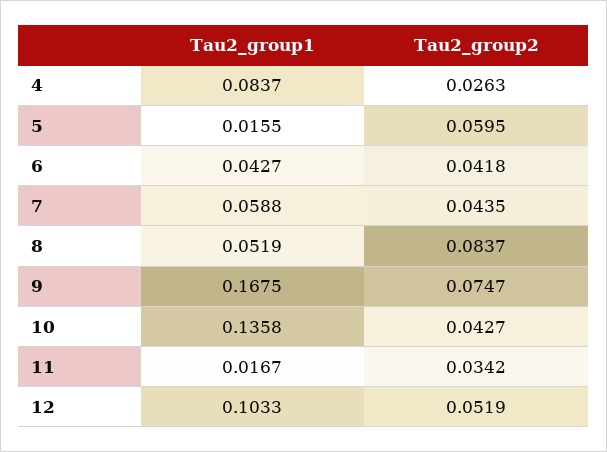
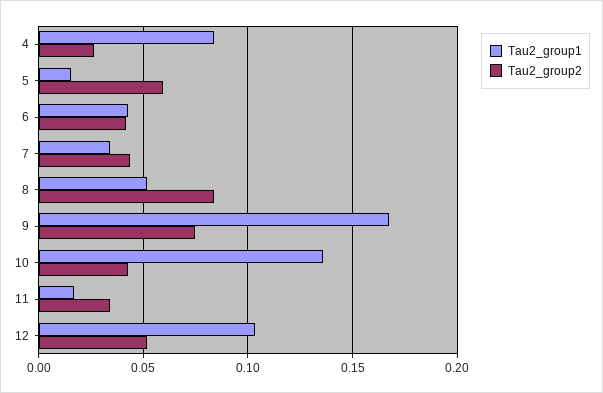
  {
    "Tau2_group1": {
      "4": 0.0837,
      "5": 0.0155,
      "6": 0.0427,
-     "7": 0.0588,
+     "7": 0.035,
      "8": 0.0519,
      "9": 0.1675,
      "10": 0.1358,
      "11": 0.0167,
      "12": 0.1033
    },
    "Tau2_group2": {
      "4": 0.0263,
      "5": 0.0595,
      "6": 0.0418,
      "7": 0.0435,
      "8": 0.0837,
      "9": 0.0747,
      "10": 0.0427,
      "11": 0.0342,
      "12": 0.0519
    }
  }

